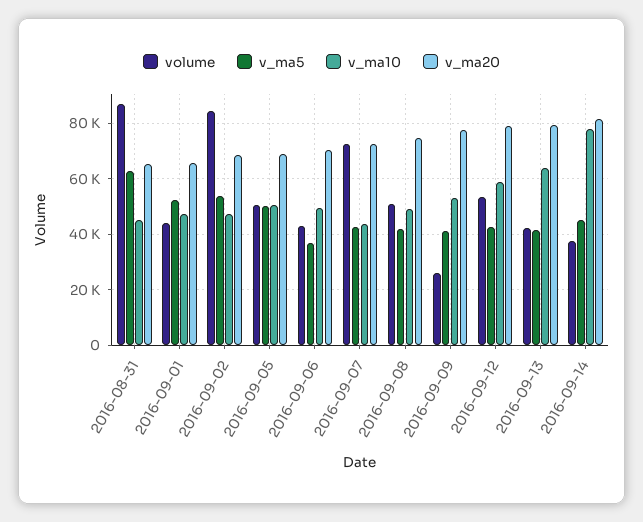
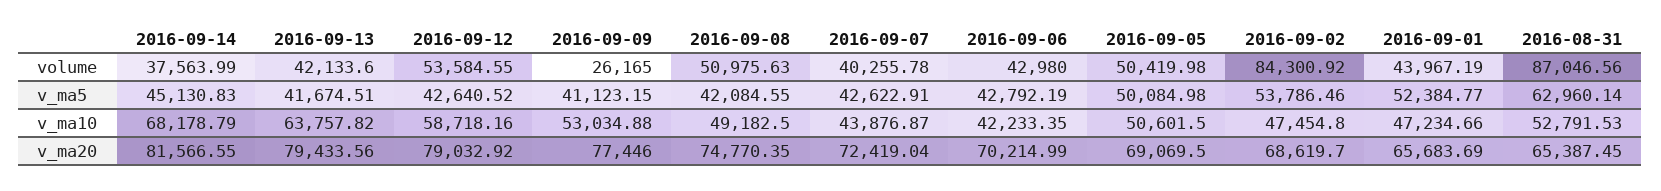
  {
    "volume": {
      "2016-08-31": 87046.56,
      "2016-09-01": 43967.19,
      "2016-09-02": 84300.92,
      "2016-09-05": 50419.98,
      "2016-09-06": 42980,
-     "2016-09-07": 72500,
+     "2016-09-07": 40255.78,
      "2016-09-08": 50975.63,
      "2016-09-09": 26165,
      "2016-09-12": 53584.55,
      "2016-09-13": 42133.6,
      "2016-09-14": 37563.99
    },
    "v_ma5": {
      "2016-08-31": 62960.14,
      "2016-09-01": 52384.77,
      "2016-09-02": 53786.46,
      "2016-09-05": 50084.98,
-     "2016-09-06": 37500,
+     "2016-09-06": 42792.19,
      "2016-09-07": 42622.91,
      "2016-09-08": 42084.55,
      "2016-09-09": 41123.15,
      "2016-09-12": 42640.52,
      "2016-09-13": 41674.51,
      "2016-09-14": 45130.83
    },
    "v_ma10": {
-     "2016-08-31": 45000,
+     "2016-08-31": 52791.53,
      "2016-09-01": 47234.66,
      "2016-09-02": 47454.8,
      "2016-09-05": 50601.5,
-     "2016-09-06": 50000,
+     "2016-09-06": 42233.35,
      "2016-09-07": 43876.87,
      "2016-09-08": 49182.5,
      "2016-09-09": 53034.88,
      "2016-09-12": 58718.16,
      "2016-09-13": 63757.82,
-     "2016-09-14": 77500
+     "2016-09-14": 68178.79
    },
    "v_ma20": {
      "2016-08-31": 65387.45,
      "2016-09-01": 65683.69,
      "2016-09-02": 68619.7,
      "2016-09-05": 69069.5,
      "2016-09-06": 70214.99,
      "2016-09-07": 72419.04,
      "2016-09-08": 74770.35,
      "2016-09-09": 77446,
      "2016-09-12": 79032.92,
      "2016-09-13": 79433.56,
      "2016-09-14": 81566.55
    }
  }

